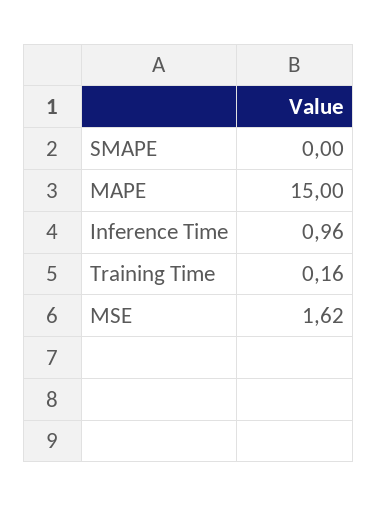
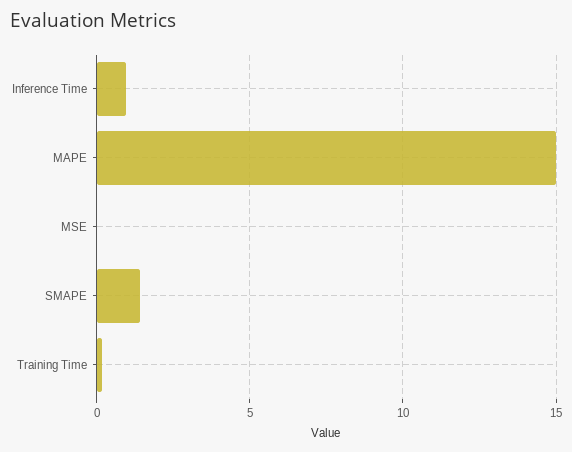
  {
-   "SMAPE": 0,
+   "SMAPE": 1.5,
    "MAPE": 15,
    "Inference Time": 0.96,
    "Training Time": 0.16,
-   "MSE": 1.62
+   "MSE": 0
  }

